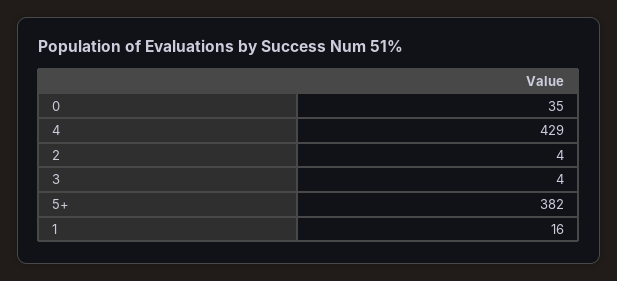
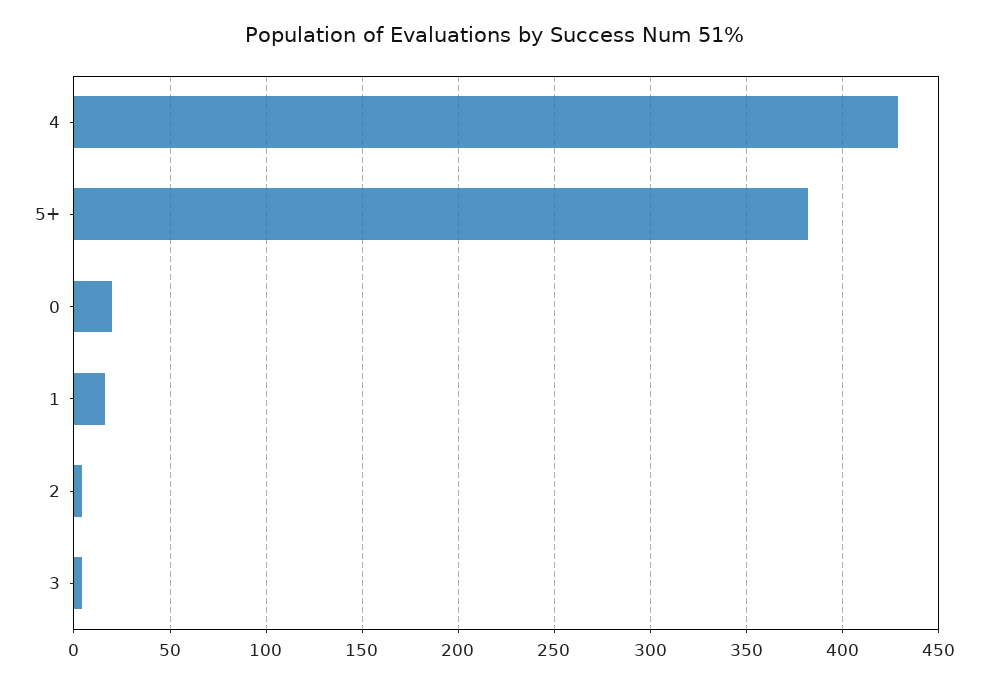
  {
-   "0": 35,
+   "0": 20,
    "4": 429,
    "2": 4,
    "3": 4,
    "5+": 382,
    "1": 16
  }

